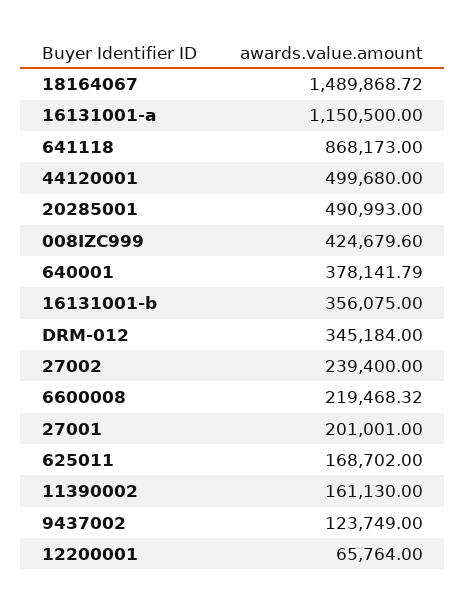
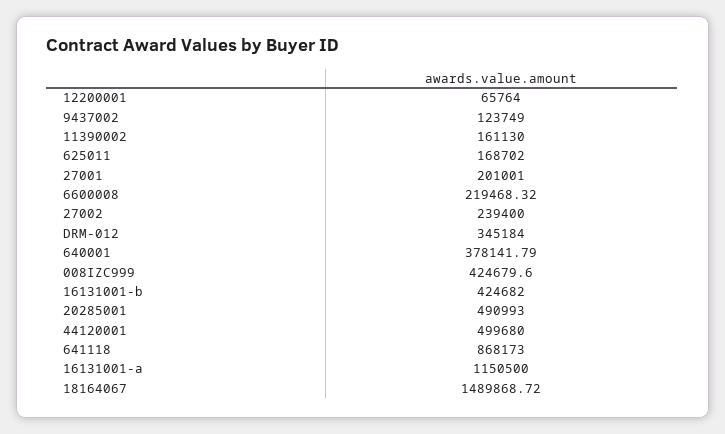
  {
    "18164067": 1489868.72,
    "16131001-a": 1150500,
    "641118": 868173,
    "44120001": 499680,
    "20285001": 490993,
    "008IZC999": 424679.6,
    "640001": 378141.79,
-   "16131001-b": 356075,
+   "16131001-b": 424682,
    "DRM-012": 345184,
    "27002": 239400,
    "6600008": 219468.32,
    "27001": 201001,
    "625011": 168702,
    "11390002": 161130,
    "9437002": 123749,
    "12200001": 65764
  }

